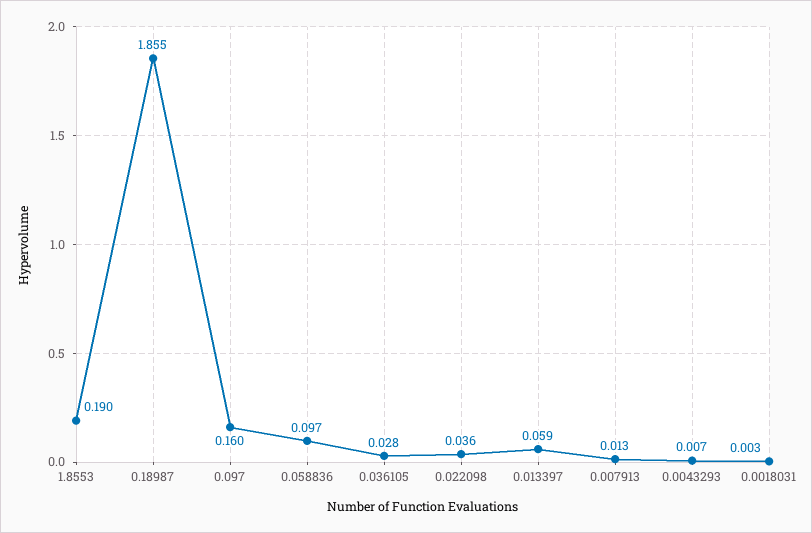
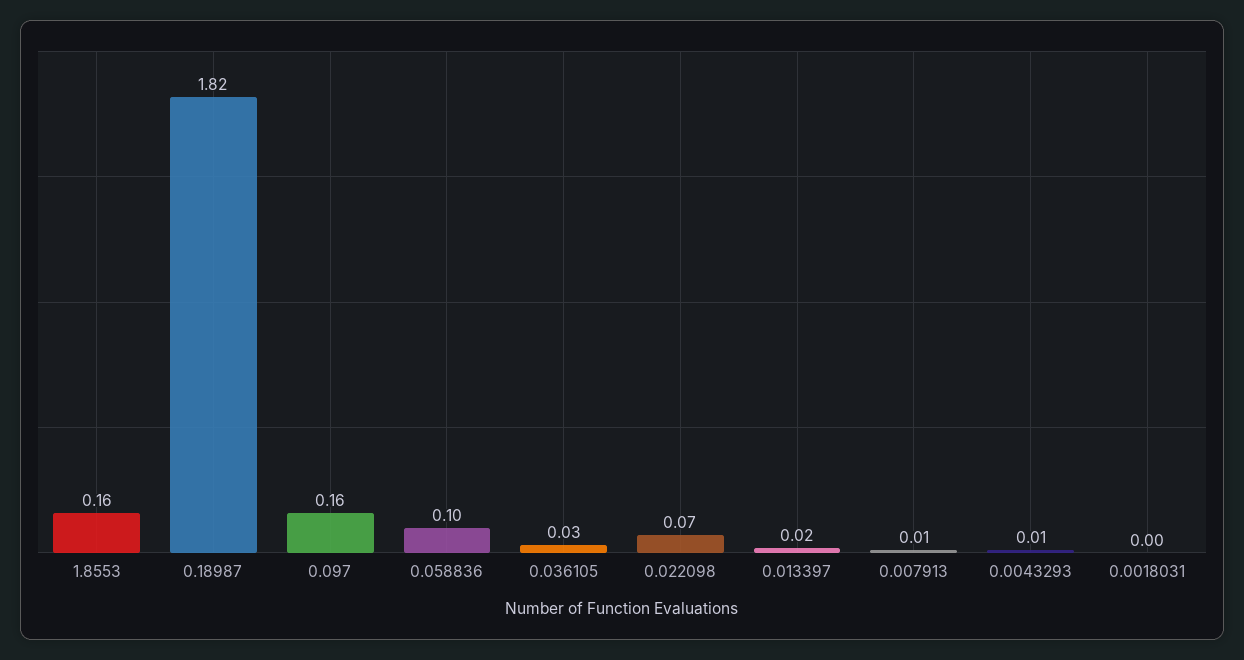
  {
-   "1.8553": 0.19,
+   "1.8553": 0.16,
-   "0.18987": 1.855,
+   "0.18987": 1.82,
    "0.097": 0.16,
    "0.058836": 0.097,
    "0.036105": 0.028,
-   "0.022098": 0.036,
+   "0.022098": 0.07,
-   "0.013397": 0.059,
+   "0.013397": 0.02,
    "0.007913": 0.013,
    "0.0043293": 0.007,
    "0.0018031": 0.003
  }

